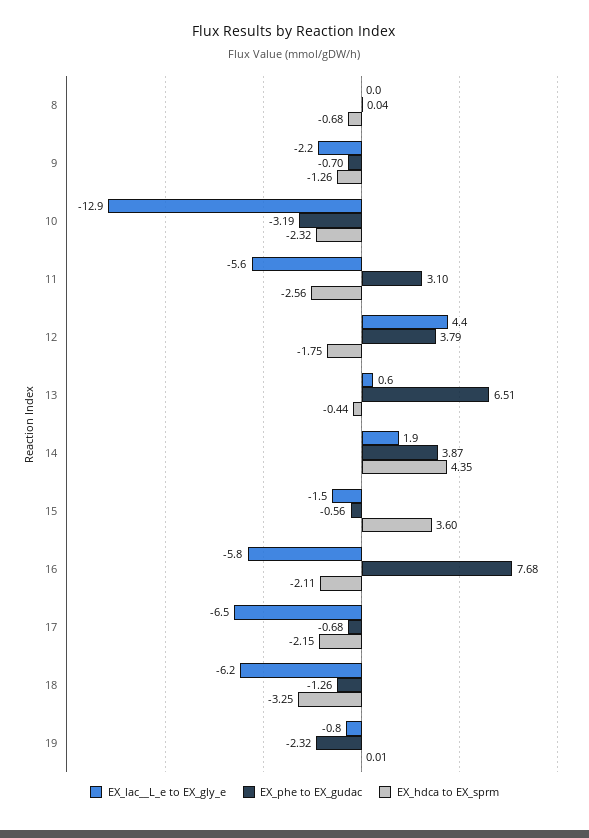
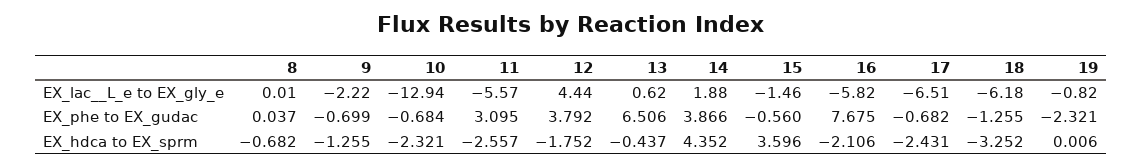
  {
    "EX_lac__L_e to EX_gly_e": {
      "8": 0.01,
      "9": -2.22,
      "10": -12.94,
      "11": -5.57,
      "12": 4.44,
      "13": 0.62,
      "14": 1.88,
      "15": -1.46,
      "16": -5.82,
      "17": -6.51,
      "18": -6.18,
      "19": -0.82
    },
    "EX_phe to EX_gudac": {
      "8": 0.037,
      "9": -0.699,
-     "10": -3.19,
+     "10": -0.684,
      "11": 3.095,
      "12": 3.792,
      "13": 6.506,
      "14": 3.866,
      "15": -0.56,
      "16": 7.675,
      "17": -0.682,
      "18": -1.255,
      "19": -2.321
    },
    "EX_hdca to EX_sprm": {
      "8": -0.682,
      "9": -1.255,
      "10": -2.321,
      "11": -2.557,
      "12": -1.752,
      "13": -0.437,
      "14": 4.352,
      "15": 3.596,
      "16": -2.106,
-     "17": -2.15,
+     "17": -2.431,
      "18": -3.252,
      "19": 0.006
    }
  }

